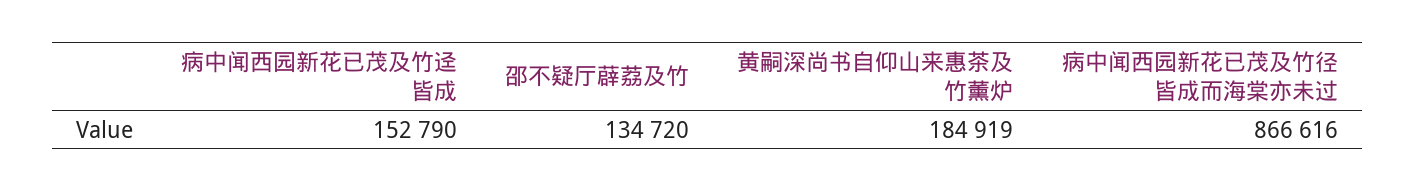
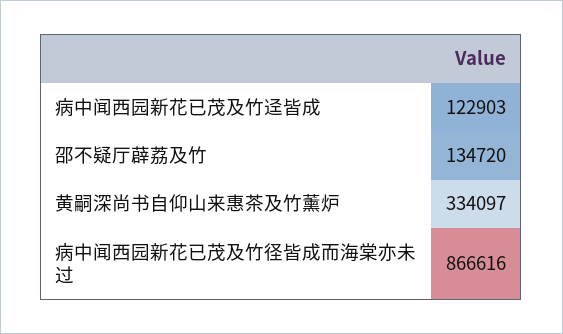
  {
-   "病中闻西园新花已茂及竹迳皆成": 152790,
+   "病中闻西园新花已茂及竹迳皆成": 122903,
    "邵不疑厅薜荔及竹": 134720,
-   "黄嗣深尚书自仰山来惠茶及竹薰炉": 184919,
+   "黄嗣深尚书自仰山来惠茶及竹薰炉": 334097,
    "病中闻西园新花已茂及竹径皆成而海棠亦未过": 866616
  }

